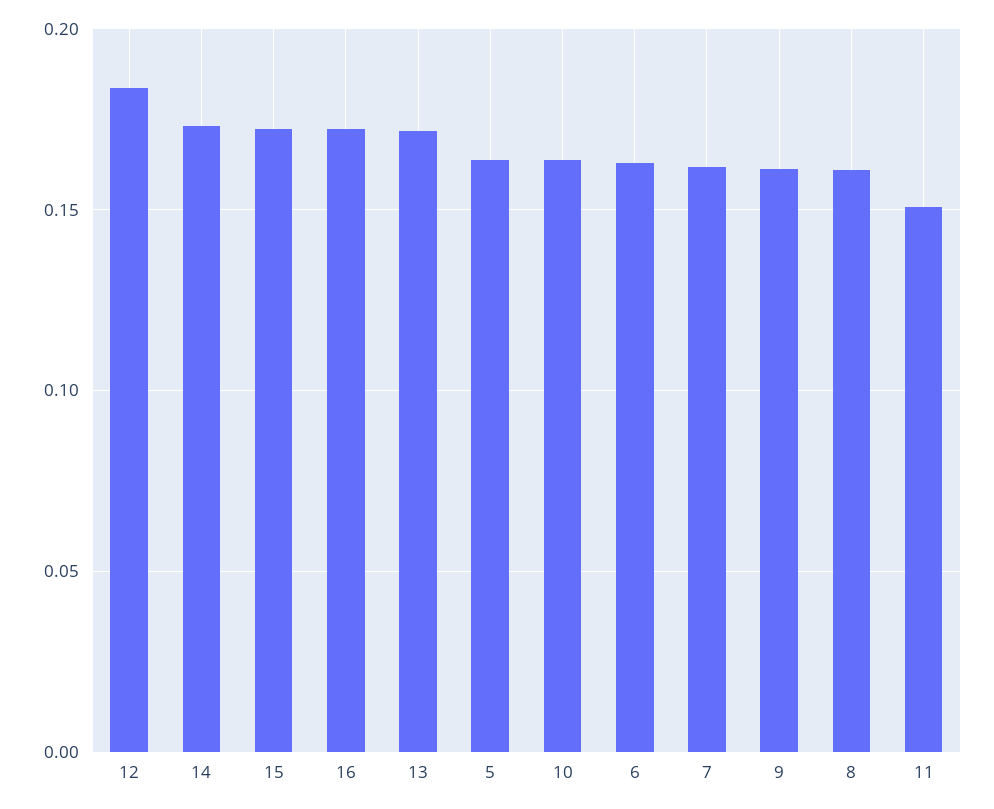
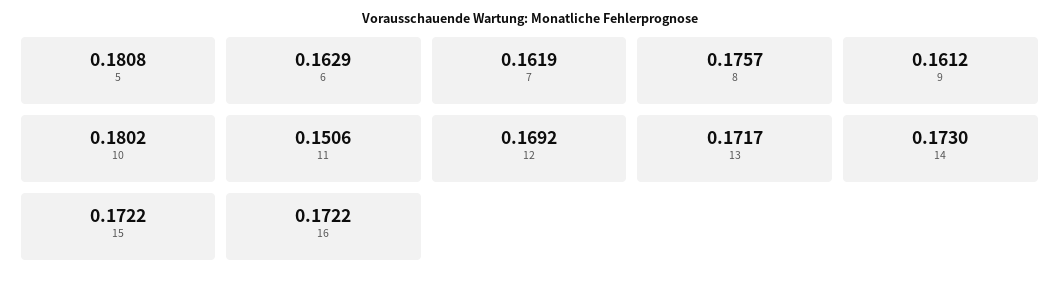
  {
-   "12": 0.185,
+   "12": 0.1692,
    "14": 0.173,
    "15": 0.1722,
    "16": 0.1722,
    "13": 0.1717,
-   "5": 0.165,
+   "5": 0.1808,
-   "10": 0.165,
+   "10": 0.1802,
    "6": 0.1629,
    "7": 0.1619,
    "9": 0.1612,
-   "8": 0.16,
+   "8": 0.1757,
    "11": 0.1506
  }

